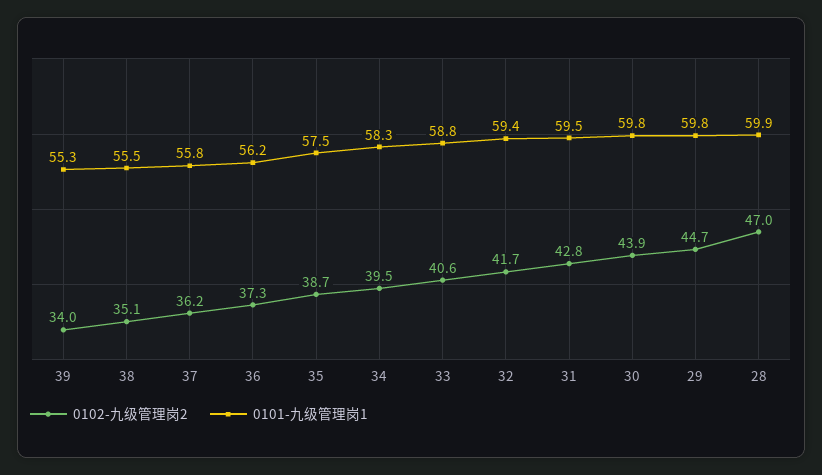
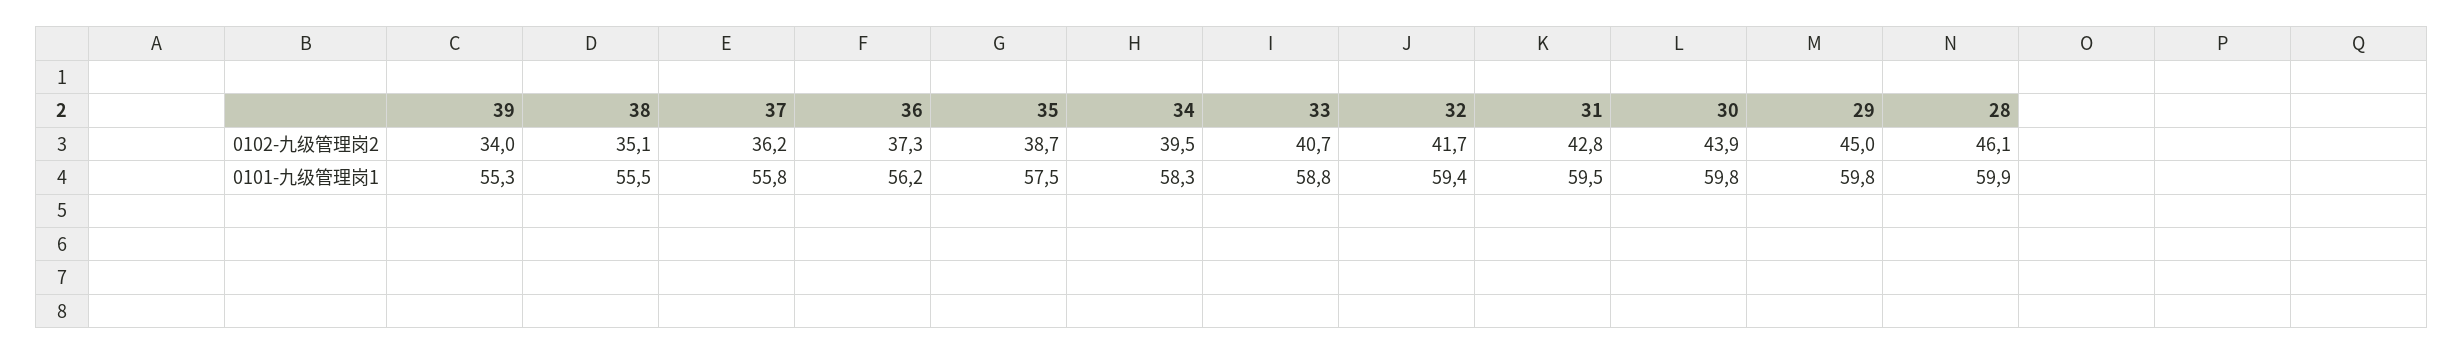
  {
    "0102-九级管理岗2": {
      "39": 34,
      "38": 35.1,
      "37": 36.2,
      "36": 37.3,
      "35": 38.7,
      "34": 39.5,
-     "33": 40.6,
+     "33": 40.7,
      "32": 41.7,
      "31": 42.8,
      "30": 43.9,
-     "29": 44.7,
+     "29": 45,
-     "28": 47
+     "28": 46.1
    },
    "0101-九级管理岗1": {
      "39": 55.3,
      "38": 55.5,
      "37": 55.8,
      "36": 56.2,
      "35": 57.5,
      "34": 58.3,
      "33": 58.8,
      "32": 59.4,
      "31": 59.5,
      "30": 59.8,
      "29": 59.8,
      "28": 59.9
    }
  }

